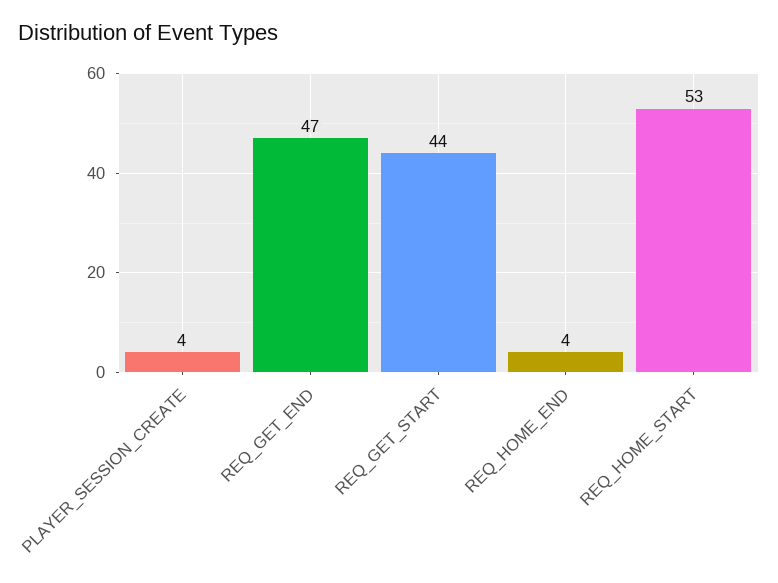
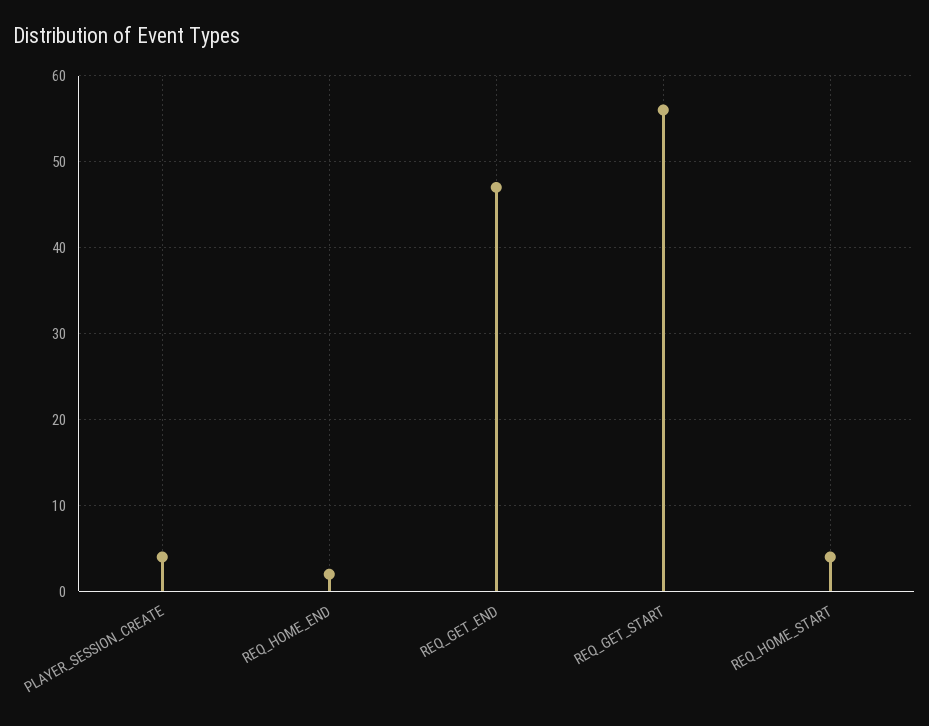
  {
    "PLAYER_SESSION_CREATE": 4,
    "REQ_GET_END": 47,
-   "REQ_GET_START": 44,
+   "REQ_GET_START": 56,
-   "REQ_HOME_END": 4,
+   "REQ_HOME_END": 2,
-   "REQ_HOME_START": 53
+   "REQ_HOME_START": 4
  }

